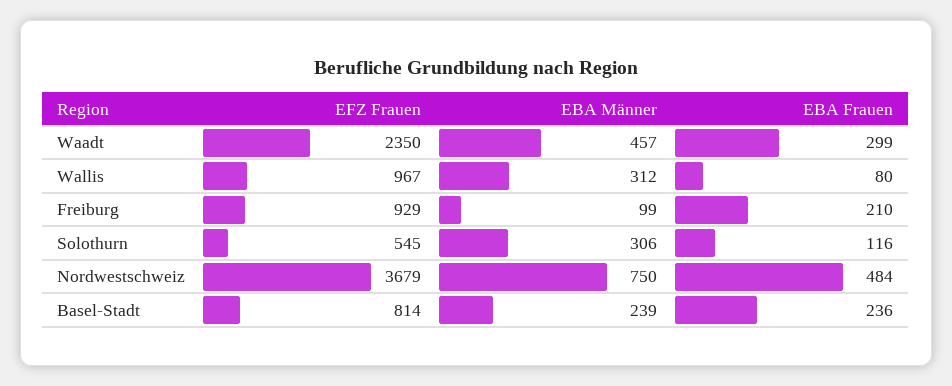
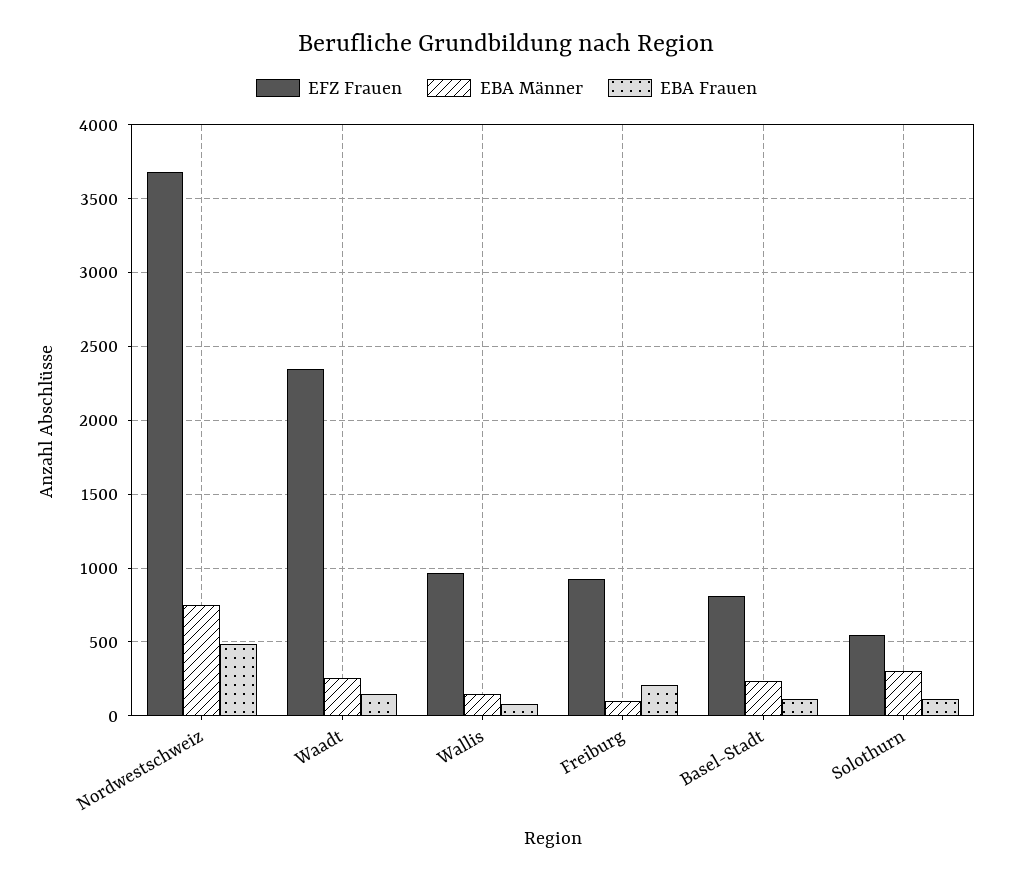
  {
    "EFZ Frauen": {
      "Waadt": 2350,
      "Wallis": 967,
      "Freiburg": 929,
      "Solothurn": 545,
      "Nordwestschweiz": 3679,
      "Basel-Stadt": 814
    },
    "EBA Männer": {
-     "Waadt": 457,
+     "Waadt": 250,
-     "Wallis": 312,
+     "Wallis": 150,
      "Freiburg": 99,
      "Solothurn": 306,
      "Nordwestschweiz": 750,
      "Basel-Stadt": 239
    },
    "EBA Frauen": {
-     "Waadt": 299,
+     "Waadt": 150,
      "Wallis": 80,
      "Freiburg": 210,
      "Solothurn": 116,
      "Nordwestschweiz": 484,
-     "Basel-Stadt": 236
+     "Basel-Stadt": 100
    }
  }

